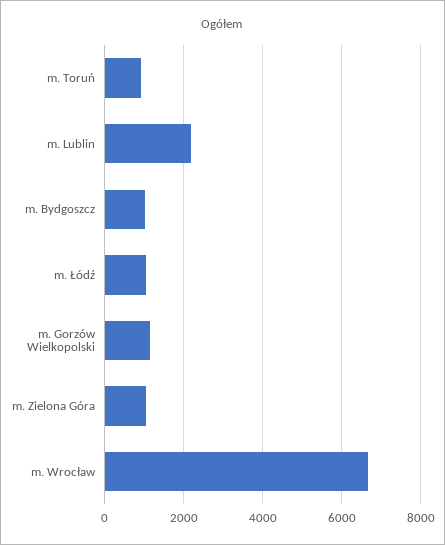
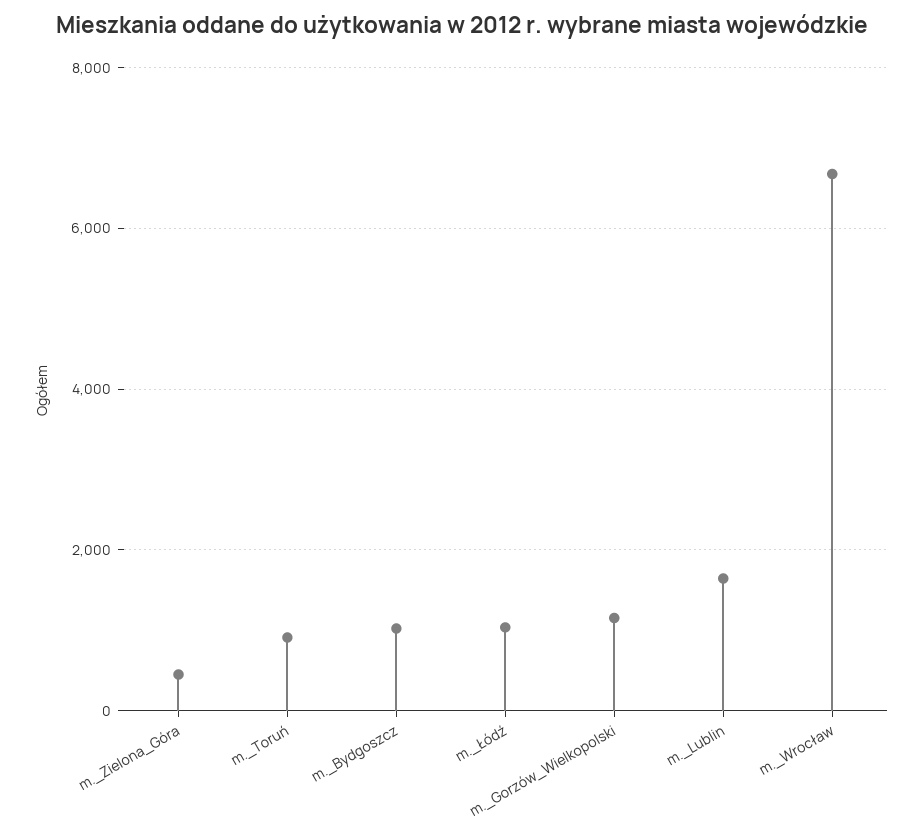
  {
    "m. Toruń": 1000,
-   "m. Lublin": 2200,
+   "m. Lublin": 1600,
    "m. Bydgoszcz": 1000,
    "m. Łódź": 1000,
    "m. Gorzów Wielkopolski": 1200,
-   "m. Zielona Góra": 1000,
+   "m. Zielona Góra": 400,
    "m. Wrocław": 6600
  }

